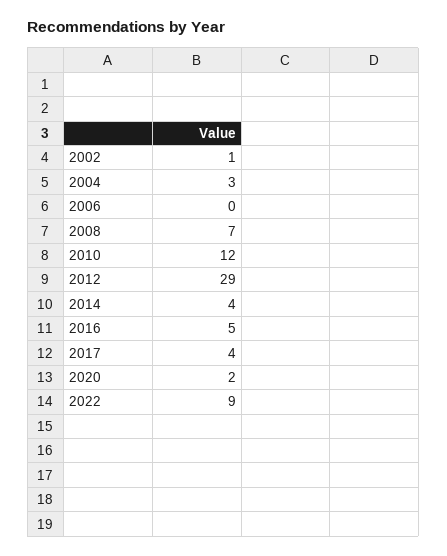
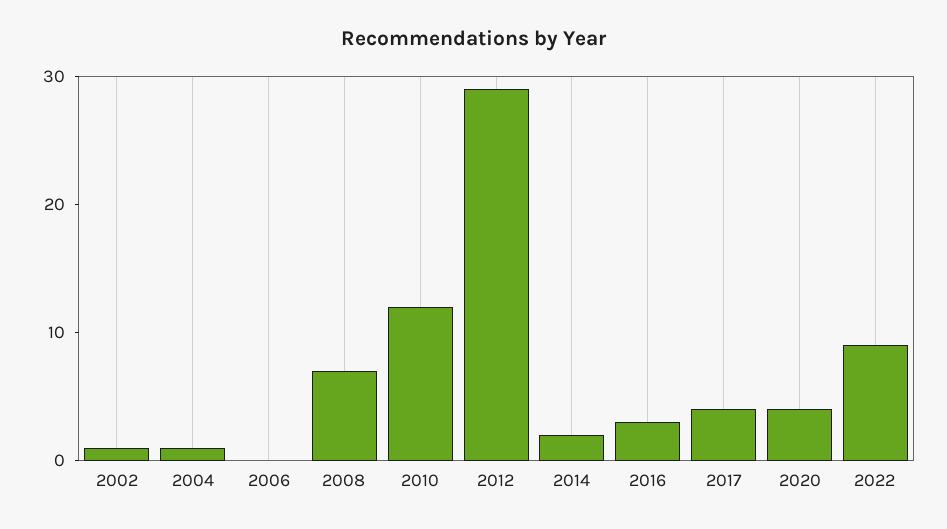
  {
    "2002": 1,
-   "2004": 3,
+   "2004": 1,
    "2006": 0,
    "2008": 7,
    "2010": 12,
    "2012": 29,
-   "2014": 4,
+   "2014": 2,
-   "2016": 5,
+   "2016": 3,
    "2017": 4,
-   "2020": 2,
+   "2020": 4,
    "2022": 9
  }

